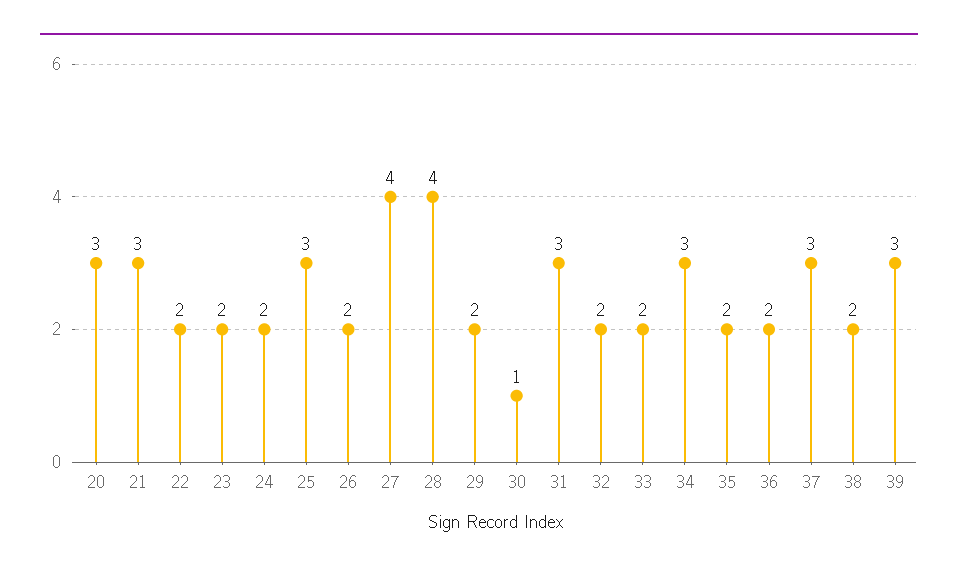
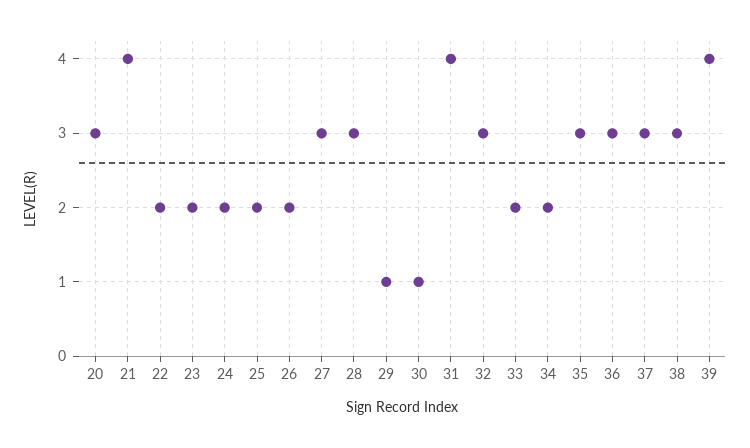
  {
    "20": 3,
-   "21": 3,
+   "21": 4,
    "22": 2,
    "23": 2,
    "24": 2,
-   "25": 3,
+   "25": 2,
    "26": 2,
-   "27": 4,
+   "27": 3,
-   "28": 4,
+   "28": 3,
-   "29": 2,
+   "29": 1,
    "30": 1,
-   "31": 3,
+   "31": 4,
-   "32": 2,
+   "32": 3,
    "33": 2,
-   "34": 3,
+   "34": 2,
-   "35": 2,
+   "35": 3,
-   "36": 2,
+   "36": 3,
    "37": 3,
-   "38": 2,
+   "38": 3,
-   "39": 3
+   "39": 4
  }

